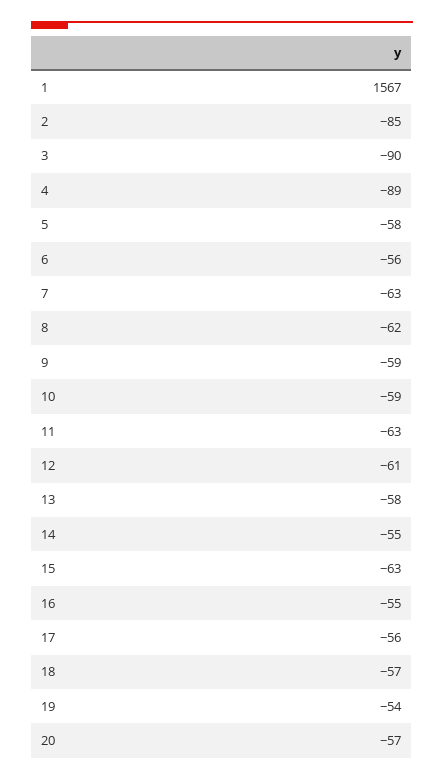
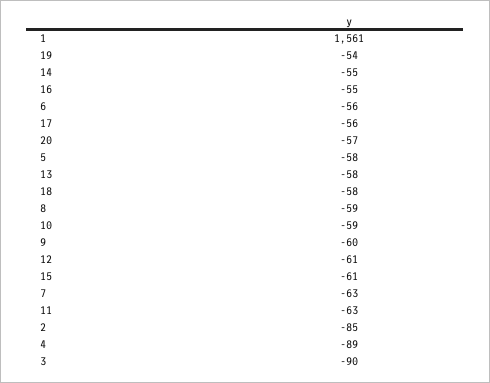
  {
-   "1": 1567,
+   "1": 1561,
    "2": -85,
    "3": -90,
    "4": -89,
    "5": -58,
    "6": -56,
    "7": -63,
-   "8": -62,
+   "8": -59,
-   "9": -59,
+   "9": -60,
    "10": -59,
    "11": -63,
    "12": -61,
    "13": -58,
    "14": -55,
-   "15": -63,
+   "15": -61,
    "16": -55,
    "17": -56,
-   "18": -57,
+   "18": -58,
    "19": -54,
    "20": -57
  }

